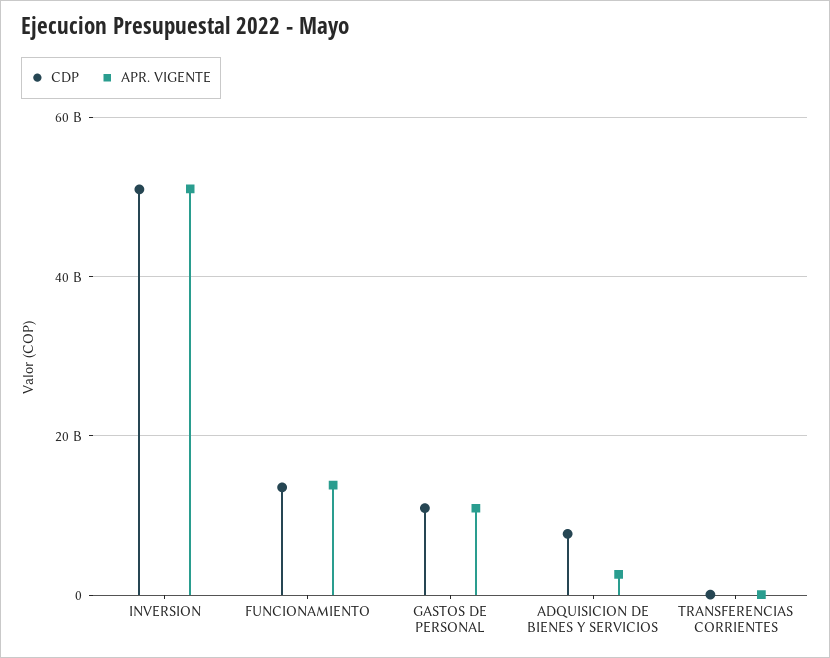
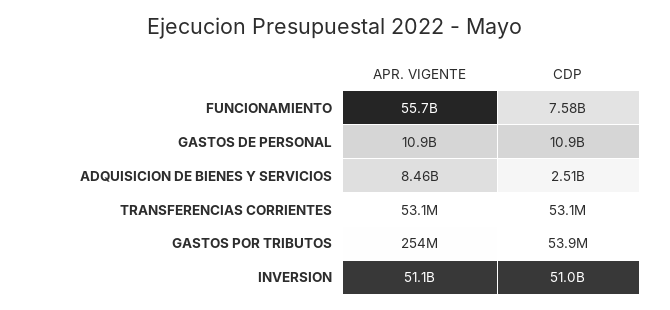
  {
    "CDP": {
      "INVERSION": 51000000000,
-     "FUNCIONAMIENTO": 14000000000,
+     "FUNCIONAMIENTO": 7580000000,
      "GASTOS DE PERSONAL": 10900000000,
-     "ADQUISICION DE BIENES Y SERVICIOS": 8000000000,
+     "ADQUISICION DE BIENES Y SERVICIOS": 2510000000,
-     "TRANSFERENCIAS CORRIENTES": 53100000
+     "TRANSFERENCIAS CORRIENTES": 53100000,
+     "GASTOS POR TRIBUTOS": 53900000
    },
    "APR. VIGENTE": {
      "INVERSION": 51100000000,
-     "FUNCIONAMIENTO": 14000000000,
+     "FUNCIONAMIENTO": 55700000000,
      "GASTOS DE PERSONAL": 10900000000,
-     "ADQUISICION DE BIENES Y SERVICIOS": 2000000000,
+     "ADQUISICION DE BIENES Y SERVICIOS": 8460000000,
-     "TRANSFERENCIAS CORRIENTES": 53100000
+     "TRANSFERENCIAS CORRIENTES": 53100000,
+     "GASTOS POR TRIBUTOS": 254000000
    }
  }

